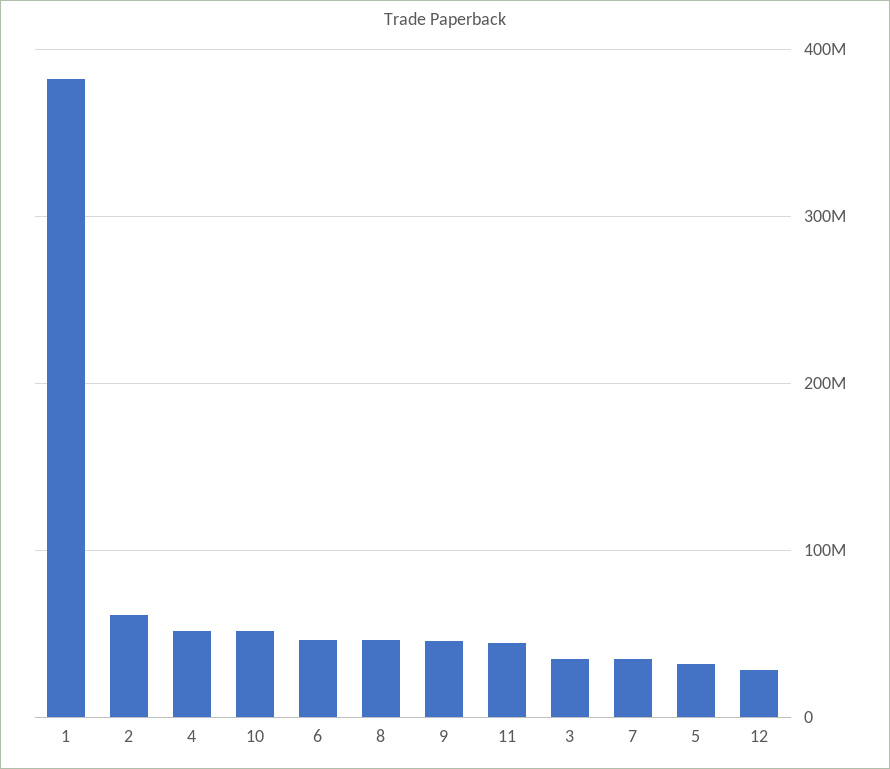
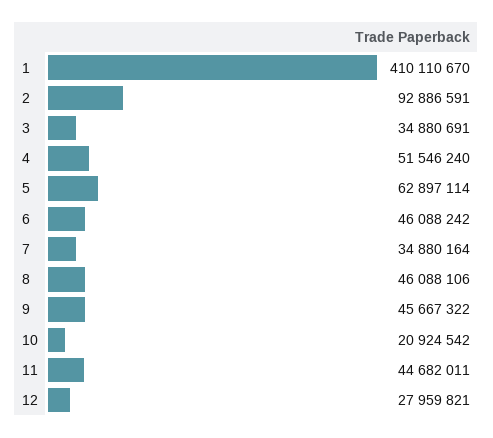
  {
-   "1": 380000000,
+   "1": 410110670,
-   "2": 60000000,
+   "2": 92886591,
    "4": 51546240,
-   "10": 50000000,
+   "10": 20924542,
    "6": 46088242,
    "8": 46088106,
    "9": 45667322,
    "11": 44682011,
    "3": 34880691,
    "7": 34880164,
-   "5": 30000000,
+   "5": 62897114,
    "12": 27959821
  }

